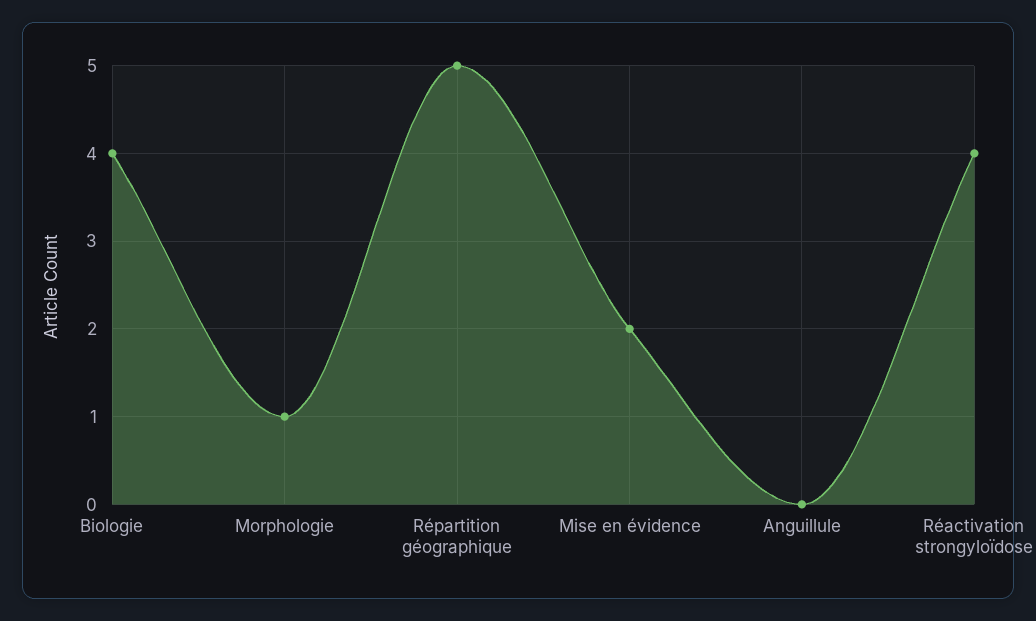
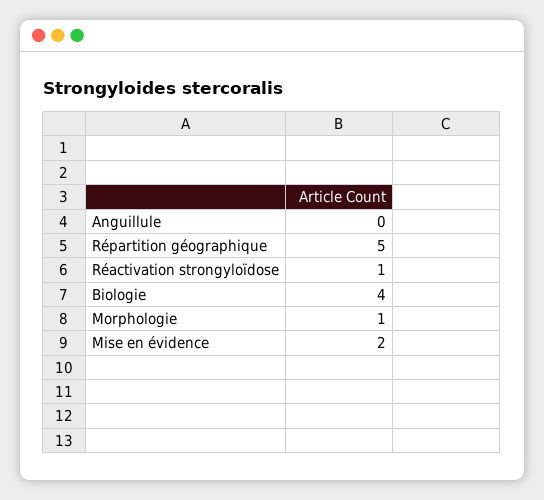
  {
    "Biologie": 4,
    "Morphologie": 1,
    "Répartition géographique": 5,
    "Mise en évidence": 2,
    "Anguillule": 0,
-   "Réactivation strongyloïdose": 4
+   "Réactivation strongyloïdose": 1
  }

